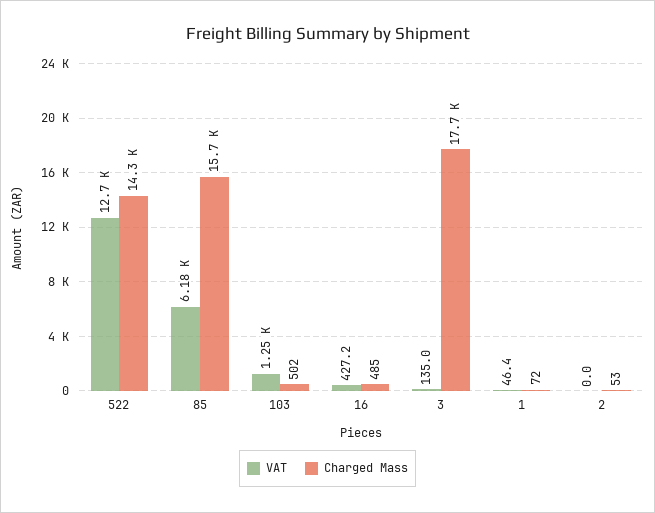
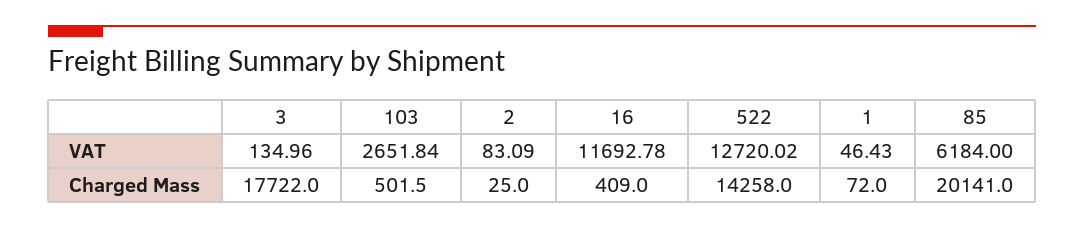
  {
    "VAT": {
      "522": 12720.02,
      "85": 6184,
-     "103": 1250,
+     "103": 2651.84,
-     "16": 427.2,
+     "16": 11692.78,
      "3": 134.96,
      "1": 46.43,
-     "2": 0
+     "2": 83.09
    },
    "Charged Mass": {
      "522": 14258,
-     "85": 15700,
+     "85": 20141,
      "103": 501.5,
-     "16": 485,
+     "16": 409,
      "3": 17722,
      "1": 72,
-     "2": 53
+     "2": 25
    }
  }

